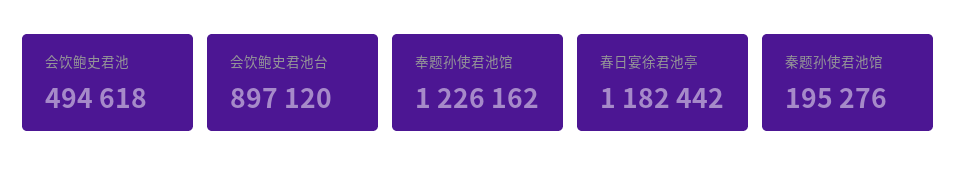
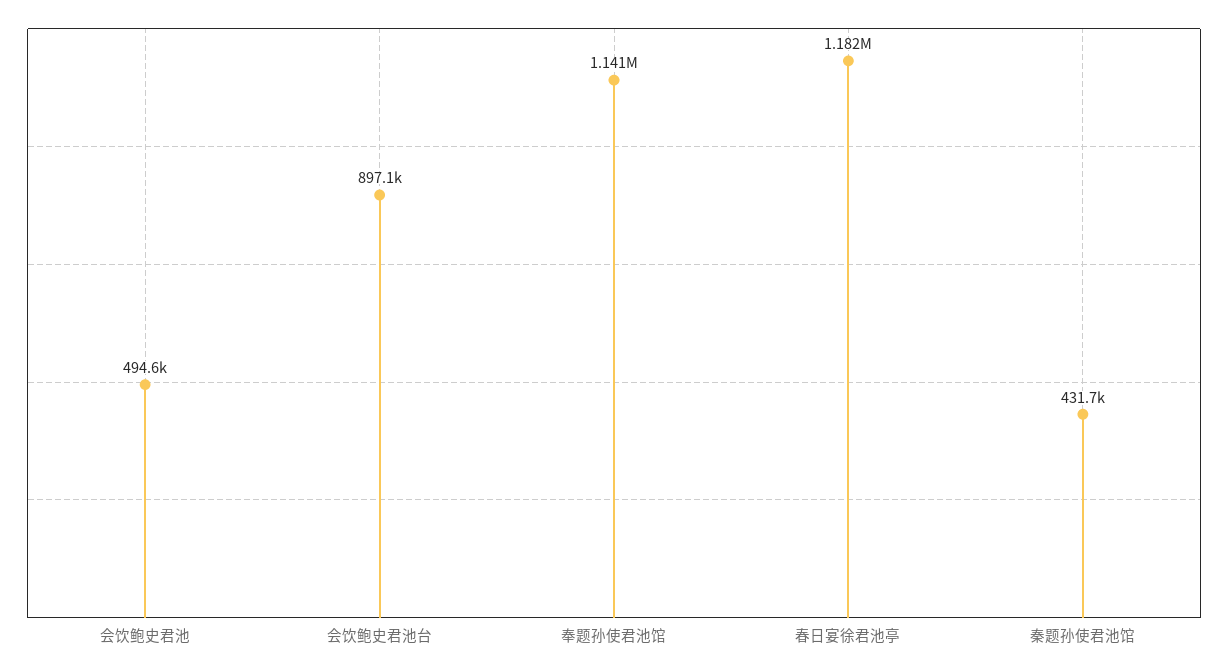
  {
    "会饮鲍史君池": 494618,
    "会饮鲍史君池台": 897120,
-   "奉题孙使君池馆": 1226162,
+   "奉题孙使君池馆": 1141000,
    "春日宴徐君池亭": 1182442,
-   "秦题孙使君池馆": 195276
+   "秦题孙使君池馆": 431700
  }

